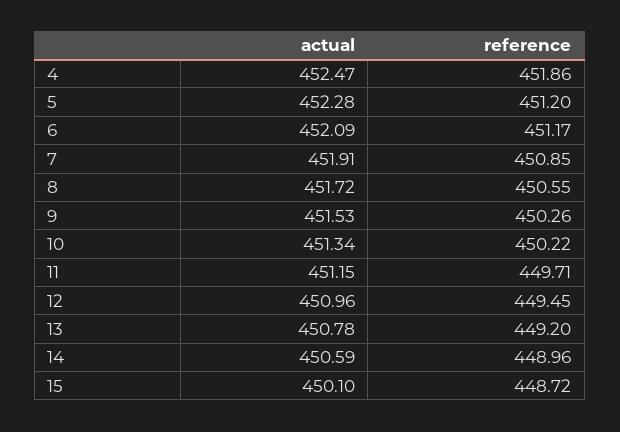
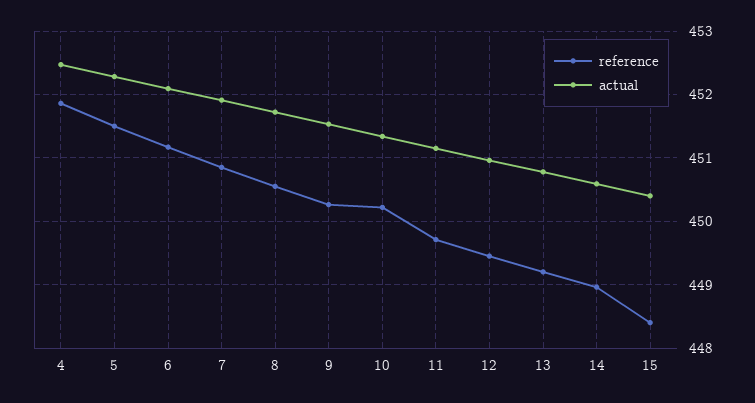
  {
    "actual": {
      "4": 452.47,
      "5": 452.28,
      "6": 452.09,
      "7": 451.91,
      "8": 451.72,
      "9": 451.53,
      "10": 451.34,
      "11": 451.15,
      "12": 450.96,
      "13": 450.78,
      "14": 450.59,
-     "15": 450.1
+     "15": 450.4
    },
    "reference": {
      "4": 451.86,
-     "5": 451.2,
+     "5": 451.5,
      "6": 451.17,
      "7": 450.85,
      "8": 450.55,
      "9": 450.26,
      "10": 450.22,
      "11": 449.71,
      "12": 449.45,
      "13": 449.2,
      "14": 448.96,
-     "15": 448.72
+     "15": 448.4
    }
  }

